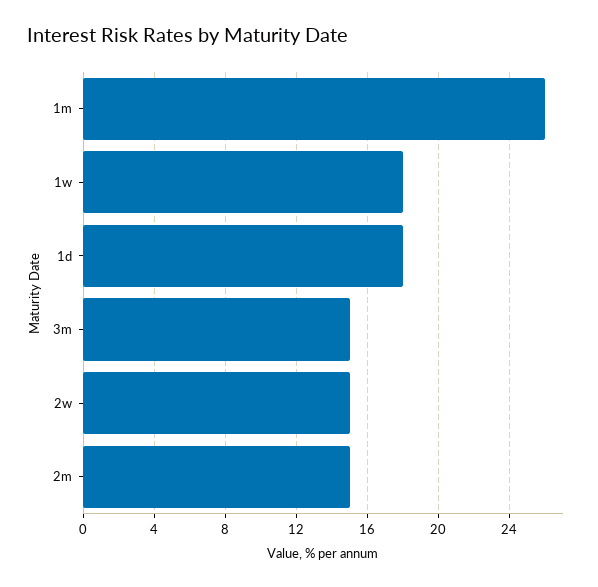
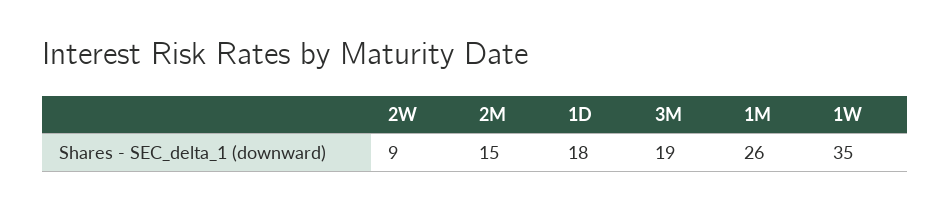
  {
    "1m": 26,
-   "1w": 18,
+   "1w": 35,
    "1d": 18,
-   "3m": 15,
+   "3m": 19,
-   "2w": 15,
+   "2w": 9,
    "2m": 15
  }

